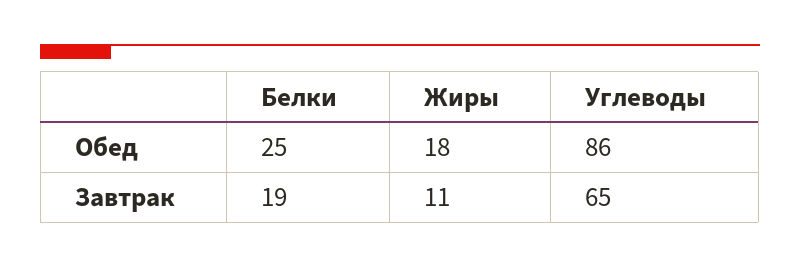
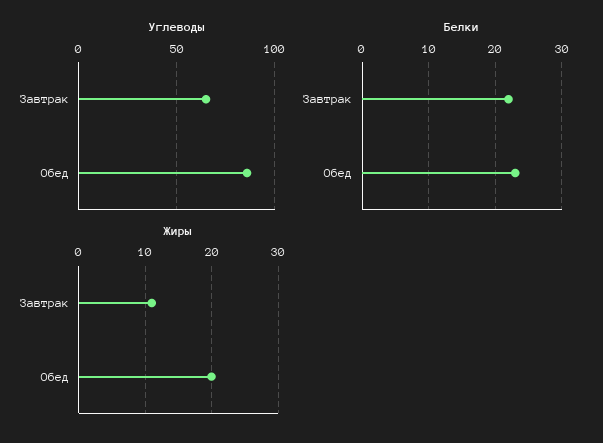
  {
    "Белки": {
-     "Обед": 25,
+     "Обед": 23,
-     "Завтрак": 19
+     "Завтрак": 22
    },
    "Жиры": {
-     "Обед": 18,
+     "Обед": 20,
      "Завтрак": 11
    },
    "Углеводы": {
      "Обед": 86,
      "Завтрак": 65
    }
  }

